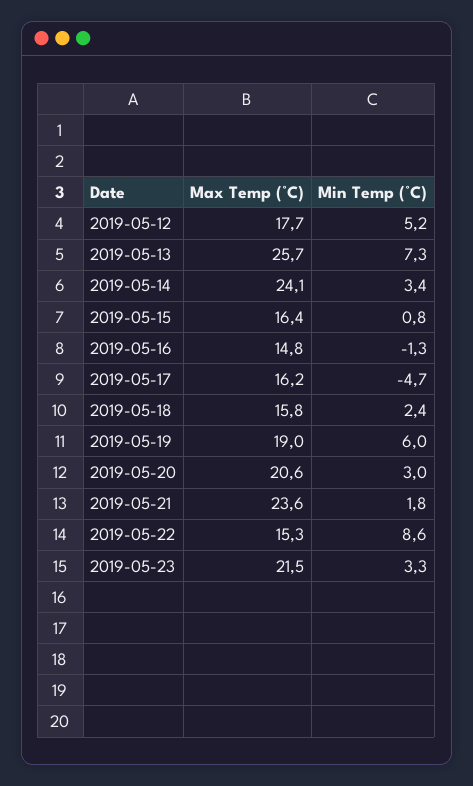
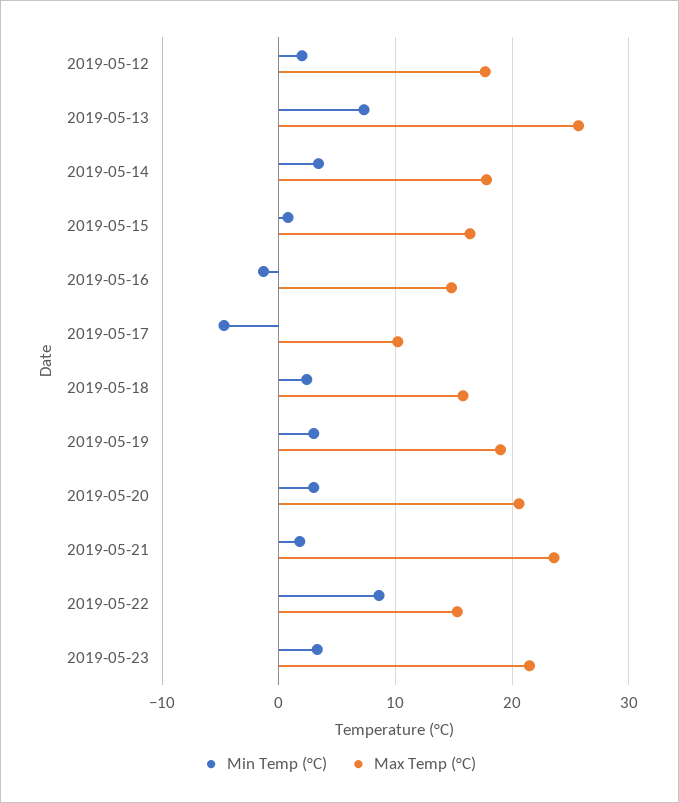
  {
    "Max Temp (°C)": {
      "2019-05-12": 17.7,
      "2019-05-13": 25.7,
-     "2019-05-14": 24.1,
+     "2019-05-14": 18,
      "2019-05-15": 16.4,
      "2019-05-16": 14.8,
-     "2019-05-17": 16.2,
+     "2019-05-17": 10,
      "2019-05-18": 15.8,
      "2019-05-19": 19,
      "2019-05-20": 20.6,
      "2019-05-21": 23.6,
      "2019-05-22": 15.3,
      "2019-05-23": 21.5
    },
    "Min Temp (°C)": {
-     "2019-05-12": 5.2,
+     "2019-05-12": 2,
      "2019-05-13": 7.3,
      "2019-05-14": 3.4,
      "2019-05-15": 0.8,
      "2019-05-16": -1.3,
      "2019-05-17": -4.7,
      "2019-05-18": 2.4,
-     "2019-05-19": 6,
+     "2019-05-19": 3,
      "2019-05-20": 3,
      "2019-05-21": 1.8,
      "2019-05-22": 8.6,
      "2019-05-23": 3.3
    }
  }

